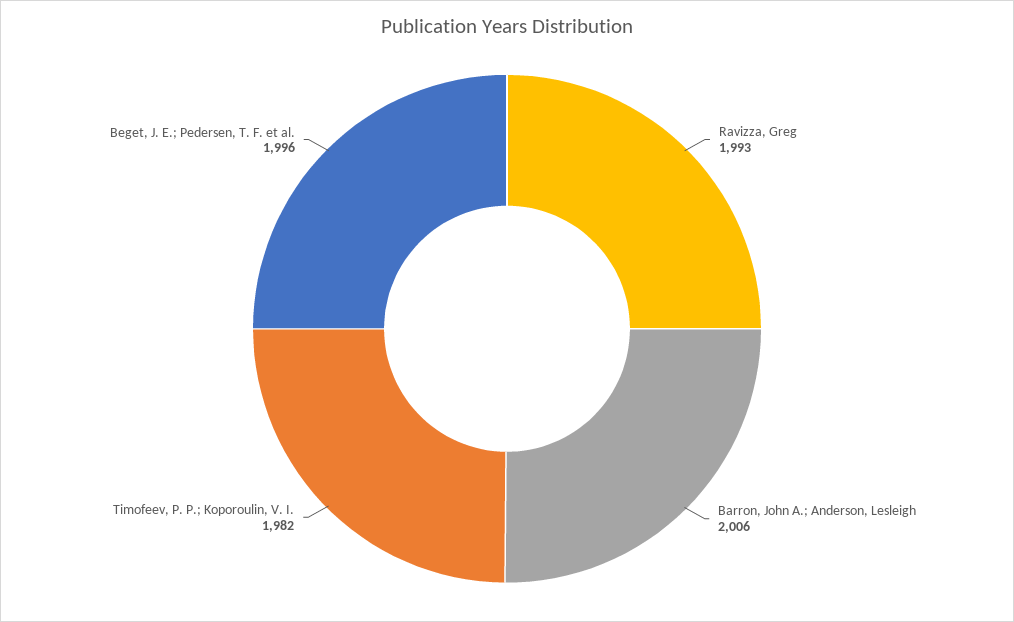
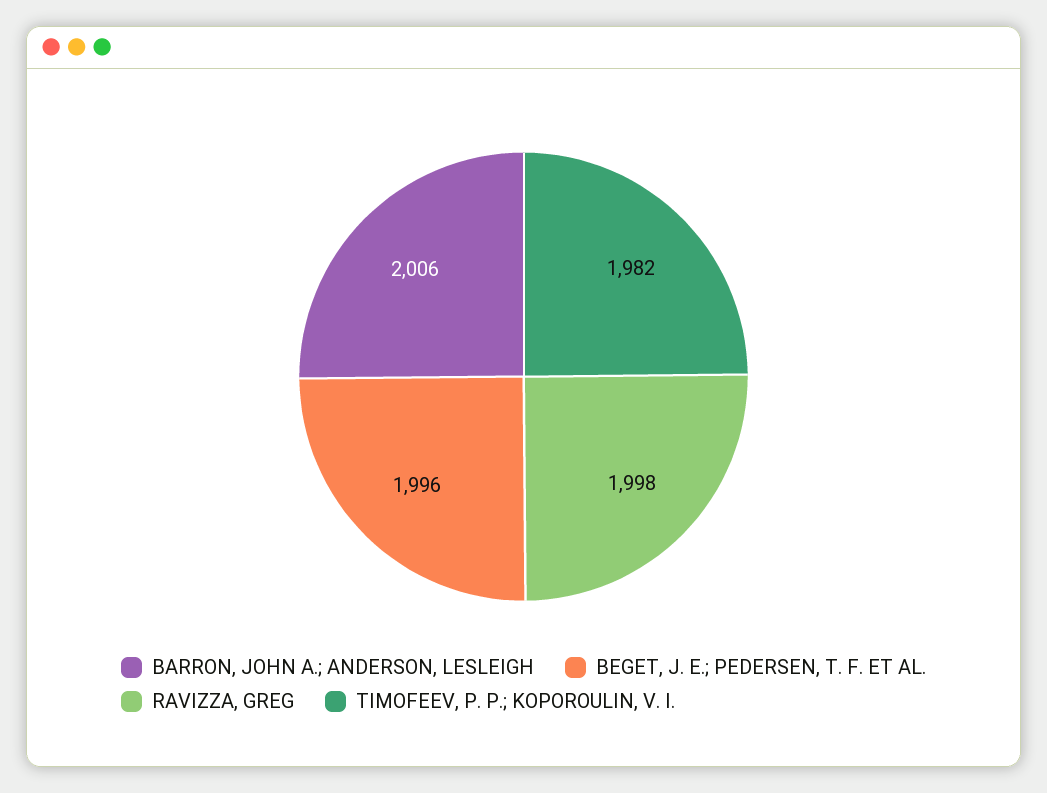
  {
-   "Ravizza, Greg": 1993,
+   "Ravizza, Greg": 1998,
    "Barron, John A.; Anderson, Lesleigh": 2006,
    "Timofeev, P. P.; Koporoulin, V. I.": 1982,
    "Beget, J. E.; Pedersen, T. F. et al.": 1996
  }

